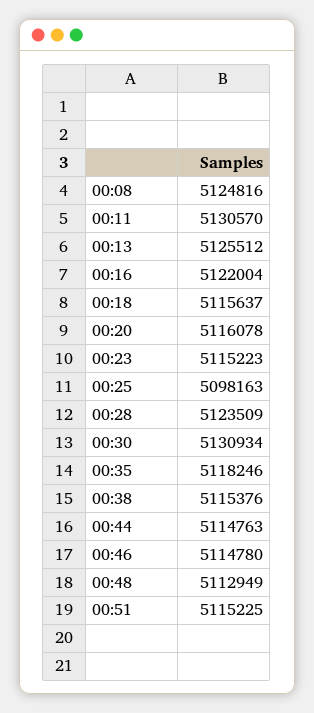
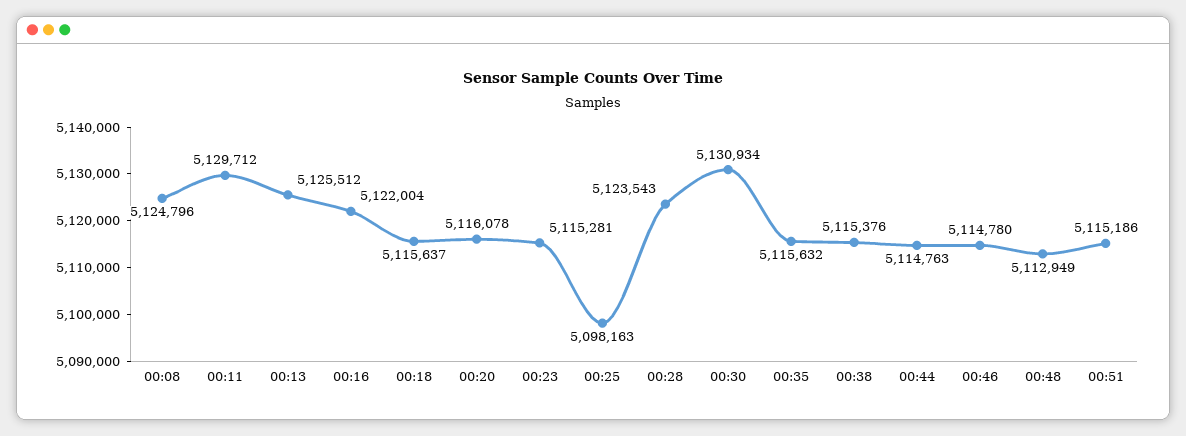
  {
-   "00:08": 5124816,
+   "00:08": 5124796,
-   "00:11": 5130570,
+   "00:11": 5129712,
    "00:13": 5125512,
    "00:16": 5122004,
    "00:18": 5115637,
    "00:20": 5116078,
-   "00:23": 5115223,
+   "00:23": 5115281,
    "00:25": 5098163,
-   "00:28": 5123509,
+   "00:28": 5123543,
    "00:30": 5130934,
-   "00:35": 5118246,
+   "00:35": 5115632,
    "00:38": 5115376,
    "00:44": 5114763,
    "00:46": 5114780,
    "00:48": 5112949,
-   "00:51": 5115225
+   "00:51": 5115186
  }

